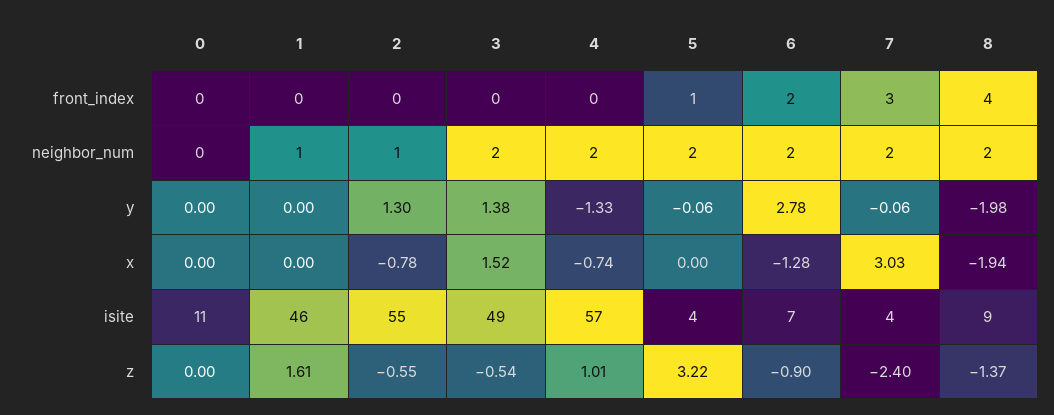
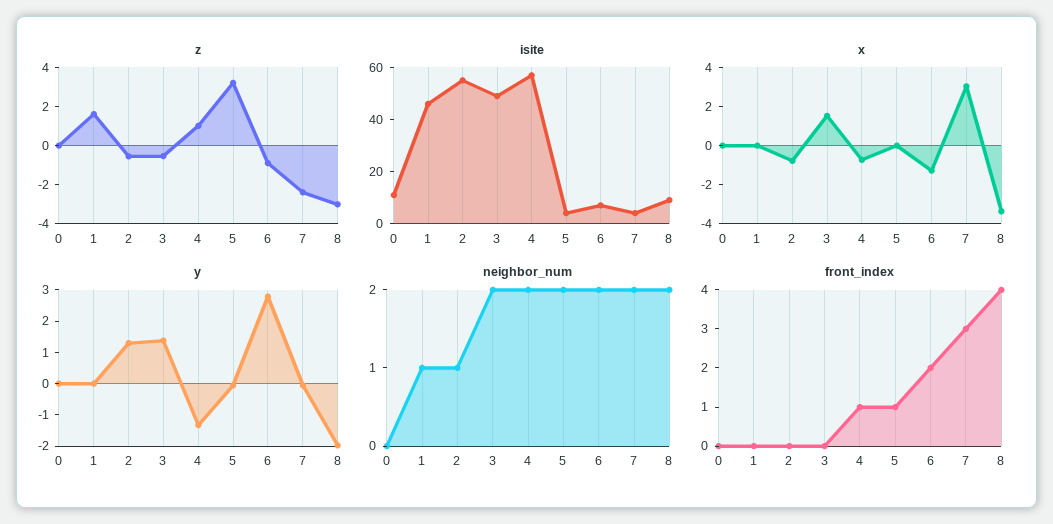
  {
    "front_index": {
      "0": 0,
      "1": 0,
      "2": 0,
      "3": 0,
-     "4": 0,
+     "4": 1,
      "5": 1,
      "6": 2,
      "7": 3,
      "8": 4
    },
    "neighbor_num": {
      "0": 0,
      "1": 1,
      "2": 1,
      "3": 2,
      "4": 2,
      "5": 2,
      "6": 2,
      "7": 2,
      "8": 2
    },
    "y": {
      "0": 0,
      "1": 0,
      "2": 1.3,
      "3": 1.38,
      "4": -1.33,
      "5": -0.06,
      "6": 2.78,
      "7": -0.06,
      "8": -1.98
    },
    "x": {
      "0": 0,
      "1": 0,
      "2": -0.78,
      "3": 1.52,
      "4": -0.74,
      "5": 0,
      "6": -1.28,
      "7": 3.03,
-     "8": -1.94
+     "8": -3.5
    },
    "isite": {
      "0": 11,
      "1": 46,
      "2": 55,
      "3": 49,
      "4": 57,
      "5": 4,
      "6": 7,
      "7": 4,
      "8": 9
    },
    "z": {
      "0": 0,
      "1": 1.61,
      "2": -0.55,
      "3": -0.54,
      "4": 1.01,
      "5": 3.22,
      "6": -0.9,
      "7": -2.4,
-     "8": -1.37
+     "8": -3
    }
  }

